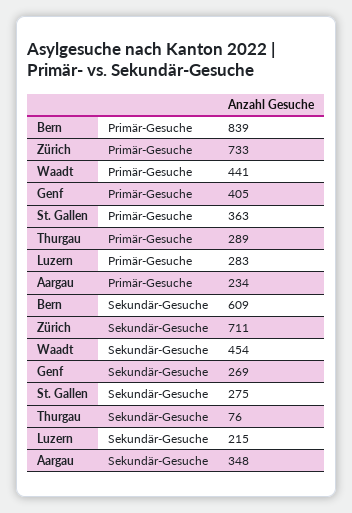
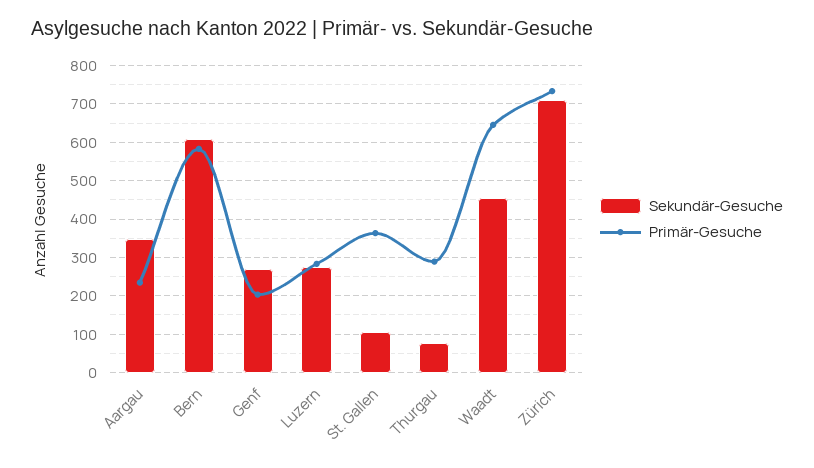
  {
    "Primär-Gesuche": {
-     "Bern": 839,
+     "Bern": 580,
      "Zürich": 733,
-     "Waadt": 441,
+     "Waadt": 640,
-     "Genf": 405,
+     "Genf": 200,
      "St. Gallen": 363,
      "Thurgau": 289,
      "Luzern": 283,
      "Aargau": 234
    },
    "Sekundär-Gesuche": {
      "Bern": 609,
      "Zürich": 711,
      "Waadt": 454,
      "Genf": 269,
-     "St. Gallen": 275,
+     "St. Gallen": 100,
      "Thurgau": 76,
-     "Luzern": 215,
+     "Luzern": 280,
      "Aargau": 348
    }
  }

